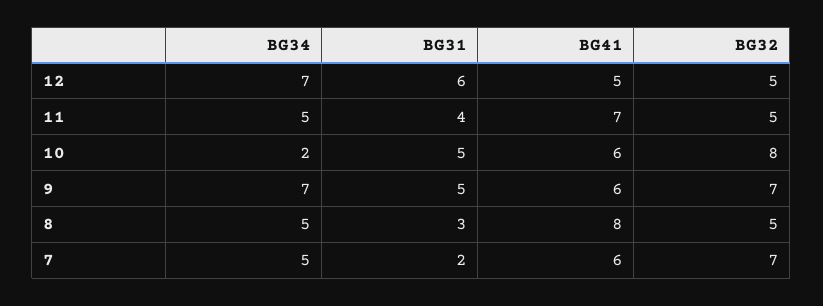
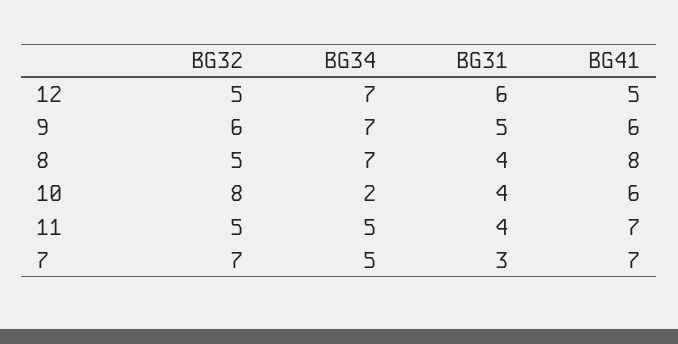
  {
    "BG34": {
      "12": 7,
      "11": 5,
      "10": 2,
      "9": 7,
-     "8": 5,
+     "8": 7,
      "7": 5
    },
    "BG31": {
      "12": 6,
      "11": 4,
-     "10": 5,
+     "10": 4,
      "9": 5,
-     "8": 3,
+     "8": 4,
-     "7": 2
+     "7": 3
    },
    "BG41": {
      "12": 5,
      "11": 7,
      "10": 6,
      "9": 6,
      "8": 8,
-     "7": 6
+     "7": 7
    },
    "BG32": {
      "12": 5,
      "11": 5,
      "10": 8,
-     "9": 7,
+     "9": 6,
      "8": 5,
      "7": 7
    }
  }

